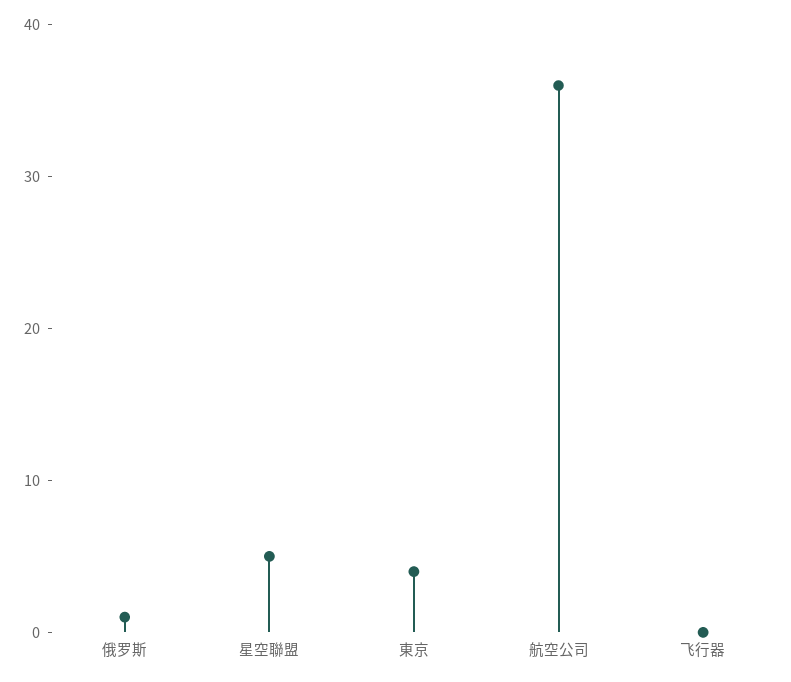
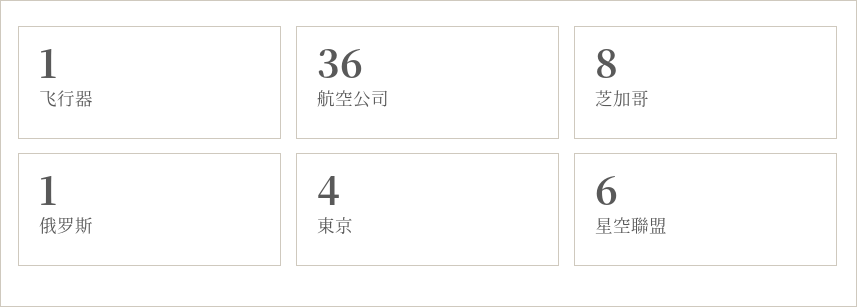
  {
    "俄罗斯": 1,
-   "星空聯盟": 5,
+   "星空聯盟": 6,
    "東京": 4,
    "航空公司": 36,
-   "飞行器": 0
+   "飞行器": 1,
+   "芝加哥": 8
  }

